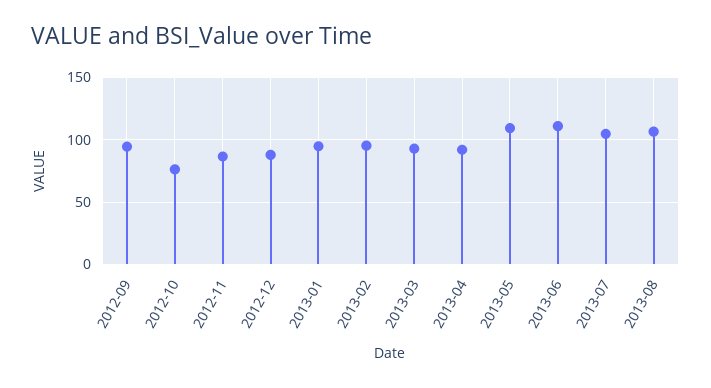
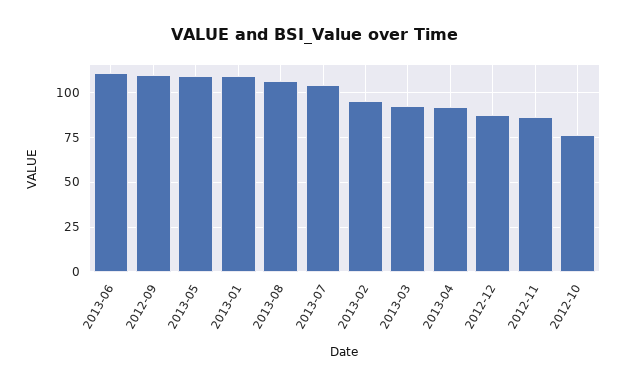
  {
-   "2012-09": 95,
+   "2012-09": 110,
    "2012-10": 75,
    "2012-11": 85,
    "2012-12": 90,
-   "2013-01": 95,
+   "2013-01": 110,
    "2013-02": 95,
    "2013-03": 95,
    "2013-04": 90,
    "2013-05": 110,
    "2013-06": 110,
    "2013-07": 105,
    "2013-08": 105
  }

